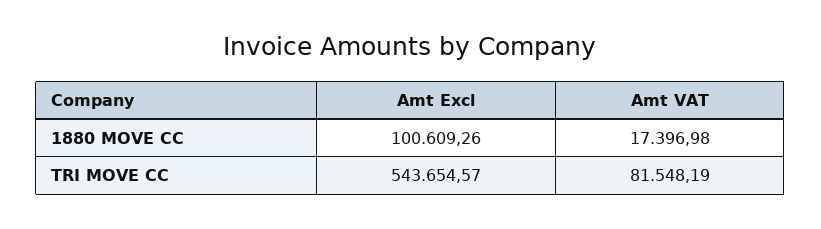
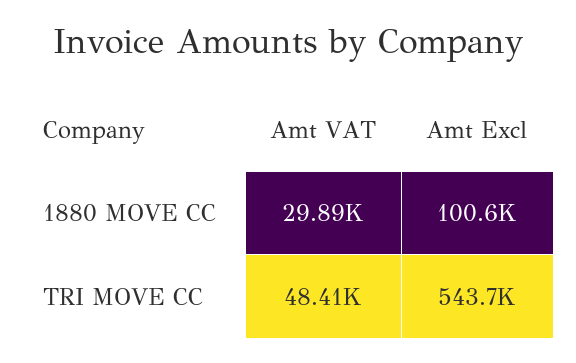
  {
    "Amt Excl": {
      "1880 MOVE CC": 100609.26,
      "TRI MOVE CC": 543654.57
    },
    "Amt VAT": {
-     "1880 MOVE CC": 17396.98,
+     "1880 MOVE CC": 29890,
-     "TRI MOVE CC": 81548.19
+     "TRI MOVE CC": 48410
    }
  }

